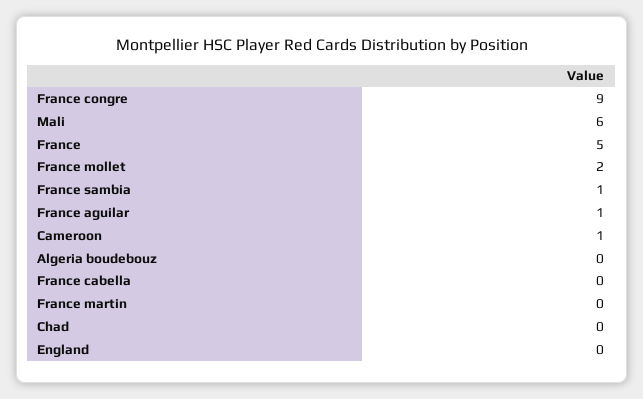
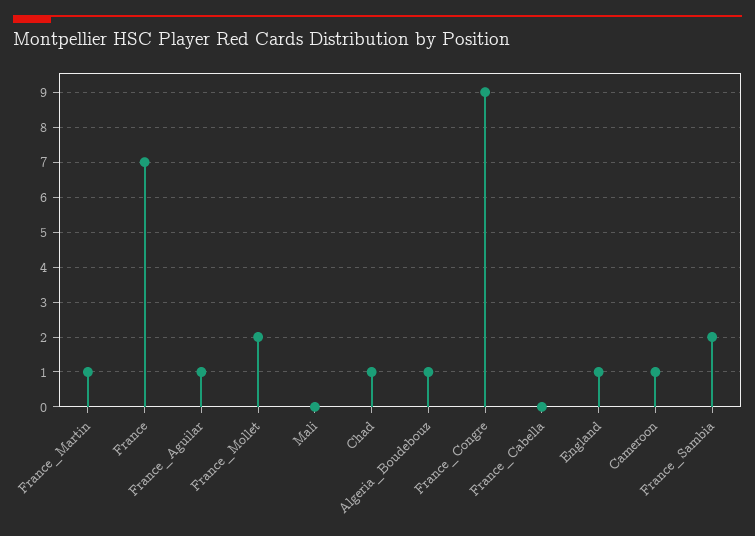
  {
    "France congre": 9,
-   "Mali": 6,
+   "Mali": 0,
-   "France": 5,
+   "France": 7,
    "France mollet": 2,
-   "France sambia": 1,
+   "France sambia": 2,
    "France aguilar": 1,
    "Cameroon": 1,
-   "Algeria boudebouz": 0,
+   "Algeria boudebouz": 1,
    "France cabella": 0,
-   "France martin": 0,
+   "France martin": 1,
-   "Chad": 0,
+   "Chad": 1,
-   "England": 0
+   "England": 1
  }

